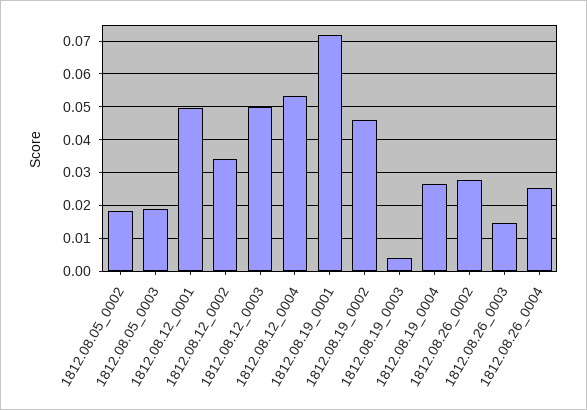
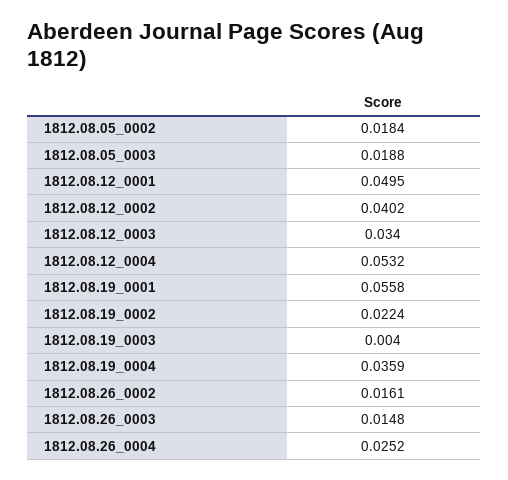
  {
    "1812.08.05_0002": 0.0184,
    "1812.08.05_0003": 0.0188,
    "1812.08.12_0001": 0.0495,
-   "1812.08.12_0002": 0.034,
+   "1812.08.12_0002": 0.0402,
-   "1812.08.12_0003": 0.05,
+   "1812.08.12_0003": 0.034,
    "1812.08.12_0004": 0.0532,
-   "1812.08.19_0001": 0.072,
+   "1812.08.19_0001": 0.0558,
-   "1812.08.19_0002": 0.046,
+   "1812.08.19_0002": 0.0224,
    "1812.08.19_0003": 0.004,
-   "1812.08.19_0004": 0.026,
+   "1812.08.19_0004": 0.0359,
-   "1812.08.26_0002": 0.028,
+   "1812.08.26_0002": 0.0161,
    "1812.08.26_0003": 0.0148,
    "1812.08.26_0004": 0.0252
  }

